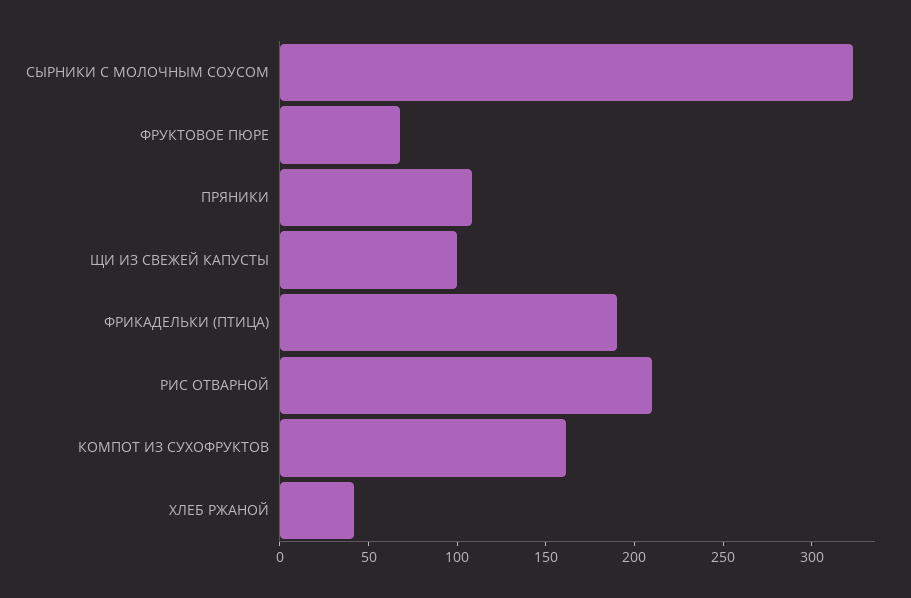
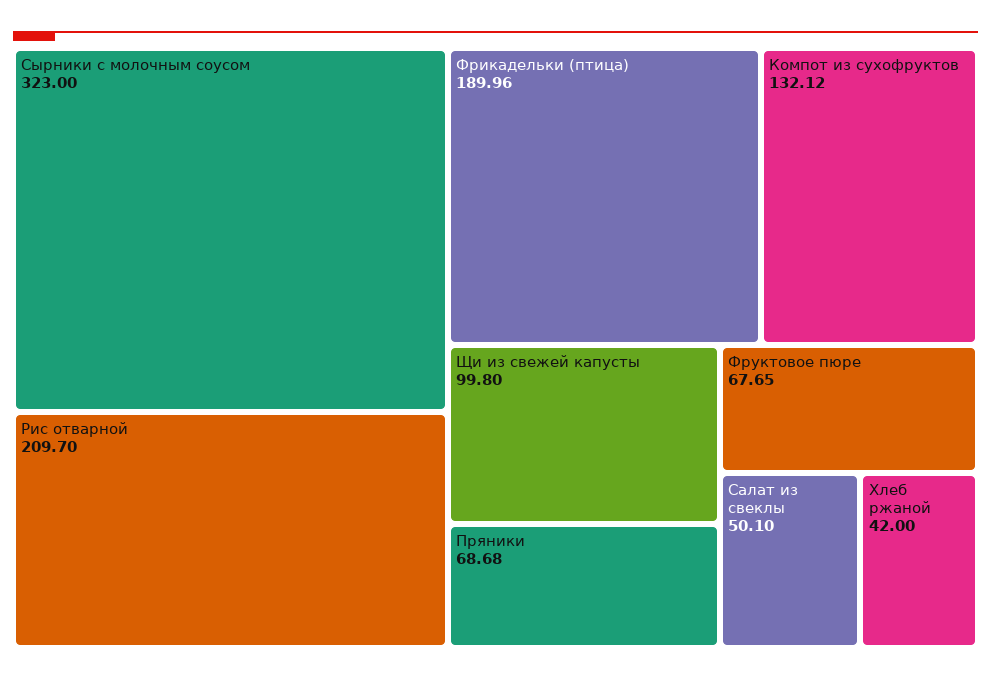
  {
    "СЫРНИКИ С МОЛОЧНЫМ СОУСОМ": 323,
    "ФРУКТОВОЕ ПЮРЕ": 67.65,
-   "ПРЯНИКИ": 110,
+   "ПРЯНИКИ": 68.68,
    "ЩИ ИЗ СВЕЖЕЙ КАПУСТЫ": 99.8,
    "ФРИКАДЕЛЬКИ (ПТИЦА)": 189.96,
    "РИС ОТВАРНОЙ": 209.7,
-   "КОМПОТ ИЗ СУХОФРУКТОВ": 160,
+   "КОМПОТ ИЗ СУХОФРУКТОВ": 132.12,
-   "ХЛЕБ РЖАНОЙ": 42
+   "ХЛЕБ РЖАНОЙ": 42,
+   "Салат из свеклы": 50.1
  }

